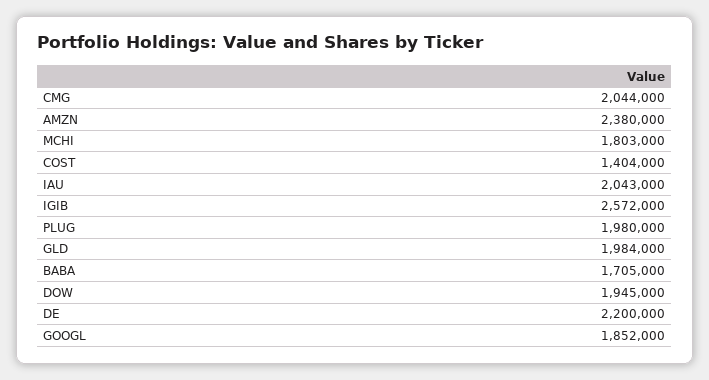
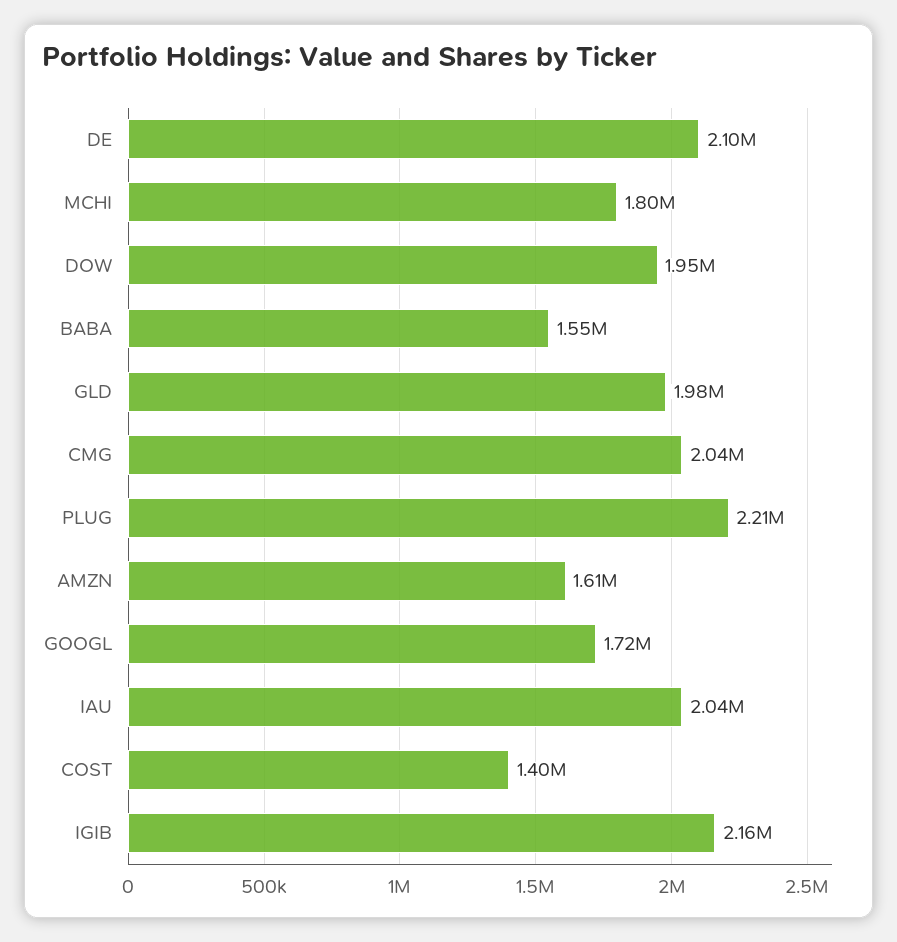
  {
    "CMG": 2044000,
-   "AMZN": 2380000,
+   "AMZN": 1610000,
    "MCHI": 1803000,
    "COST": 1404000,
    "IAU": 2043000,
-   "IGIB": 2572000,
+   "IGIB": 2160000,
-   "PLUG": 1980000,
+   "PLUG": 2210000,
    "GLD": 1984000,
-   "BABA": 1705000,
+   "BABA": 1550000,
    "DOW": 1945000,
-   "DE": 2200000,
+   "DE": 2100000,
-   "GOOGL": 1852000
+   "GOOGL": 1720000
  }

